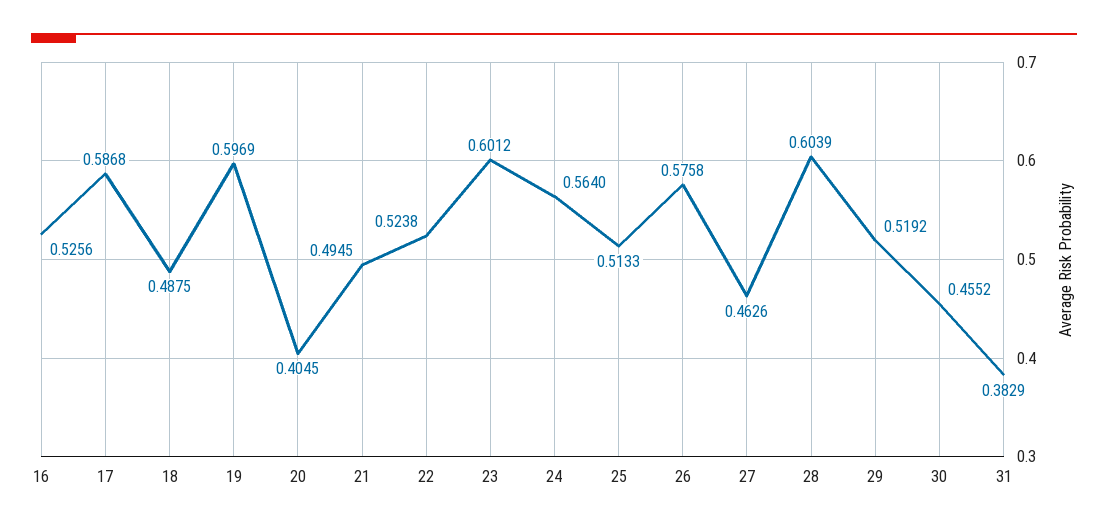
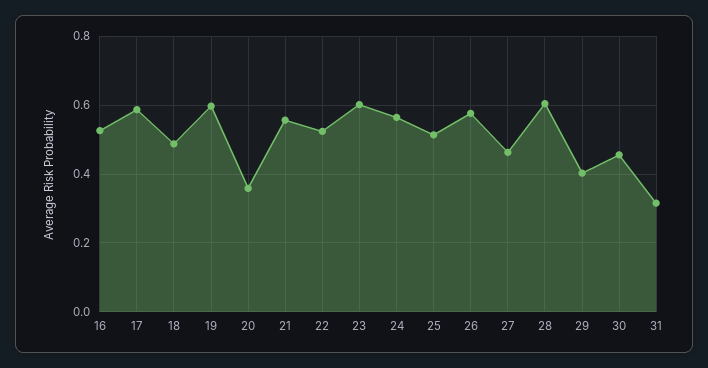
  {
    "16": 0.5256,
    "17": 0.5868,
    "18": 0.4875,
    "19": 0.5969,
-   "20": 0.4045,
+   "20": 0.36,
-   "21": 0.4945,
+   "21": 0.56,
    "22": 0.5238,
    "23": 0.6012,
    "24": 0.564,
    "25": 0.5133,
    "26": 0.5758,
    "27": 0.4626,
    "28": 0.6039,
-   "29": 0.5192,
+   "29": 0.4,
    "30": 0.4552,
-   "31": 0.3829
+   "31": 0.32
  }

